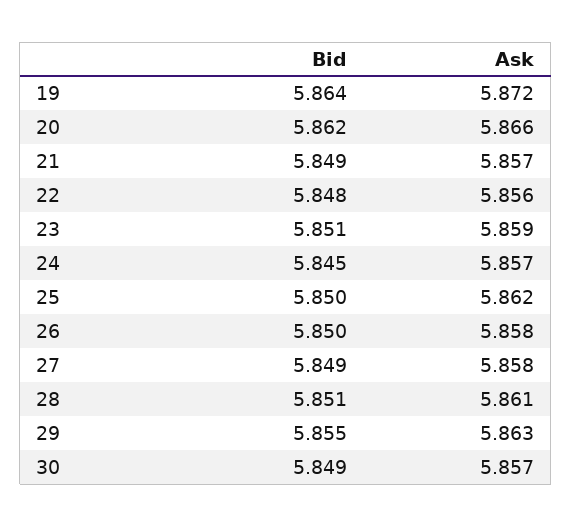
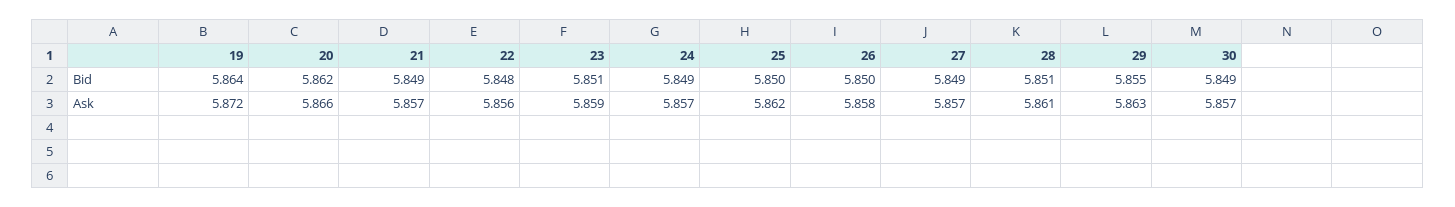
  {
    "Bid": {
      "19": 5.864,
      "20": 5.862,
      "21": 5.849,
      "22": 5.848,
      "23": 5.851,
-     "24": 5.845,
+     "24": 5.849,
      "25": 5.85,
      "26": 5.85,
      "27": 5.849,
      "28": 5.851,
      "29": 5.855,
      "30": 5.849
    },
    "Ask": {
      "19": 5.872,
      "20": 5.866,
      "21": 5.857,
      "22": 5.856,
      "23": 5.859,
      "24": 5.857,
      "25": 5.862,
      "26": 5.858,
-     "27": 5.858,
+     "27": 5.857,
      "28": 5.861,
      "29": 5.863,
      "30": 5.857
    }
  }

